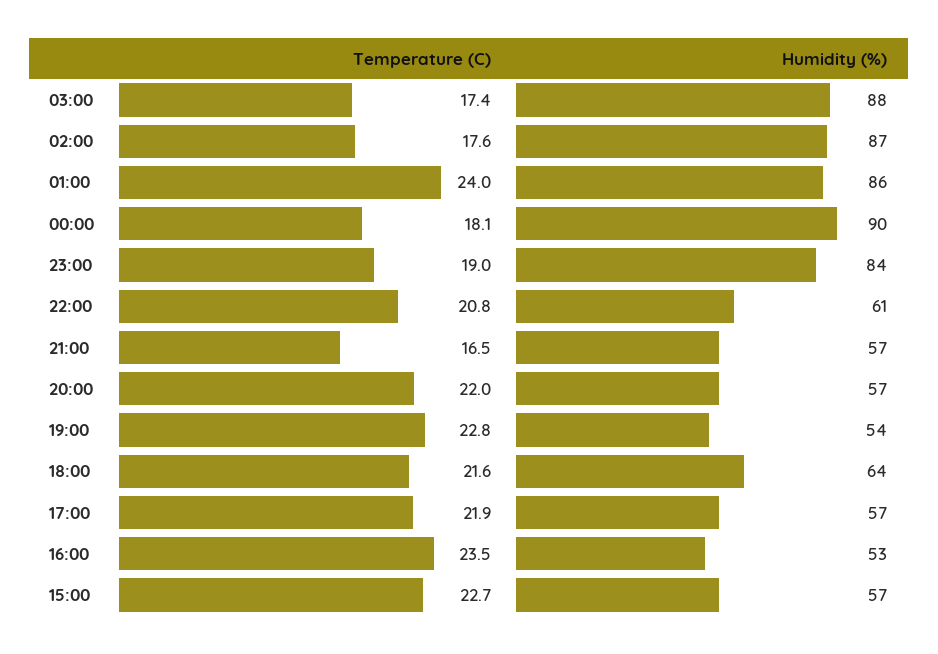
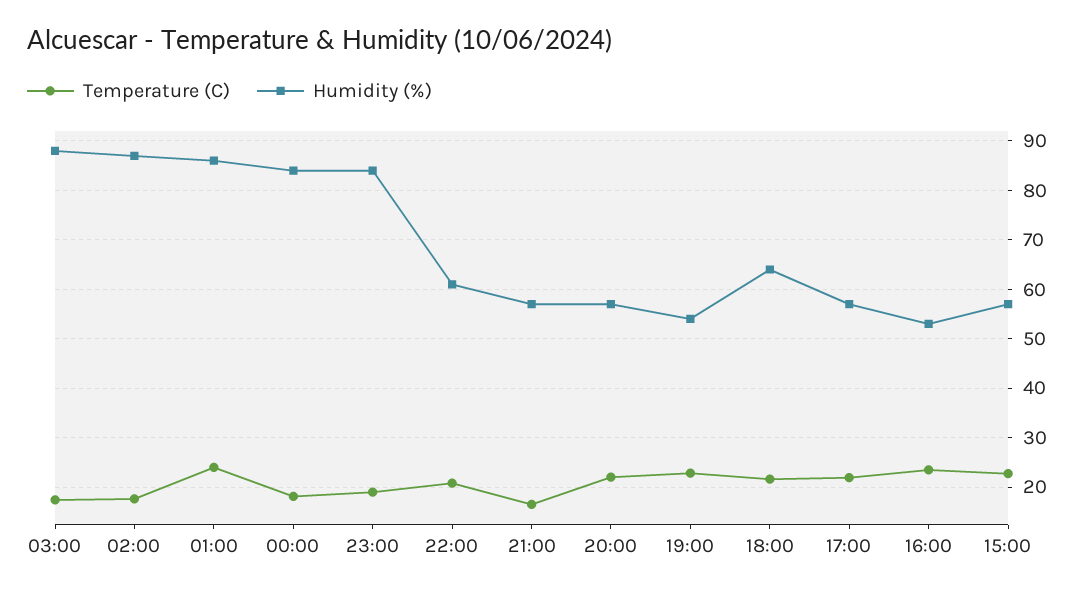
  {
    "Temperature (C)": {
      "03:00": 17.4,
      "02:00": 17.6,
      "01:00": 24,
      "00:00": 18.1,
      "23:00": 19,
      "22:00": 20.8,
      "21:00": 16.5,
      "20:00": 22,
      "19:00": 22.8,
      "18:00": 21.6,
      "17:00": 21.9,
      "16:00": 23.5,
      "15:00": 22.7
    },
    "Humidity (%)": {
      "03:00": 88,
      "02:00": 87,
      "01:00": 86,
-     "00:00": 90,
+     "00:00": 84,
      "23:00": 84,
      "22:00": 61,
      "21:00": 57,
      "20:00": 57,
      "19:00": 54,
      "18:00": 64,
      "17:00": 57,
      "16:00": 53,
      "15:00": 57
    }
  }

